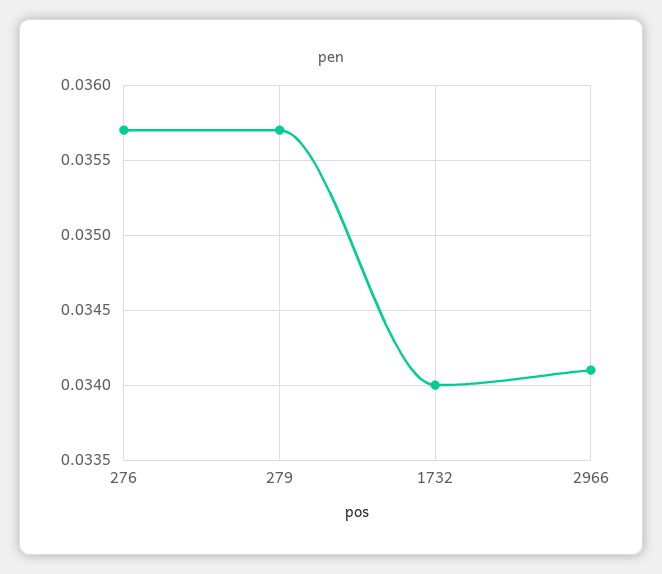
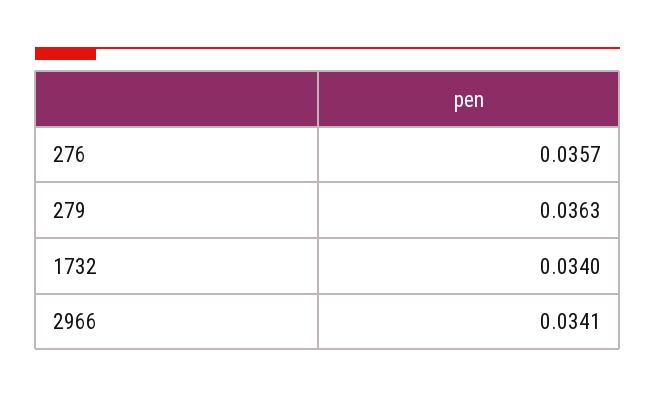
  {
    "276": 0.0357,
-   "279": 0.0357,
+   "279": 0.0363,
    "1732": 0.034,
    "2966": 0.0341
  }

